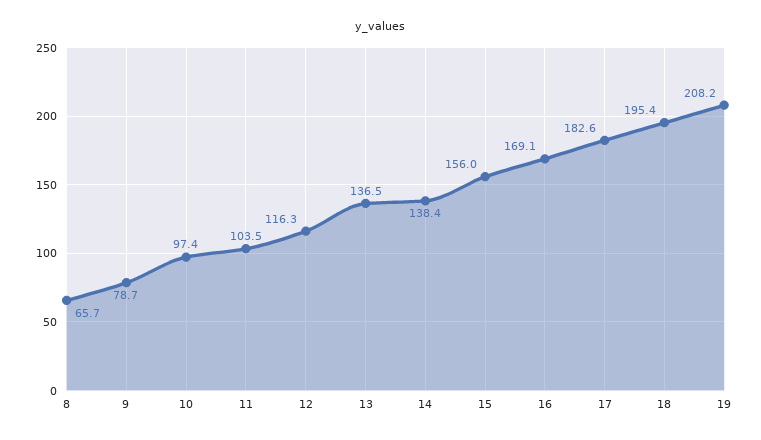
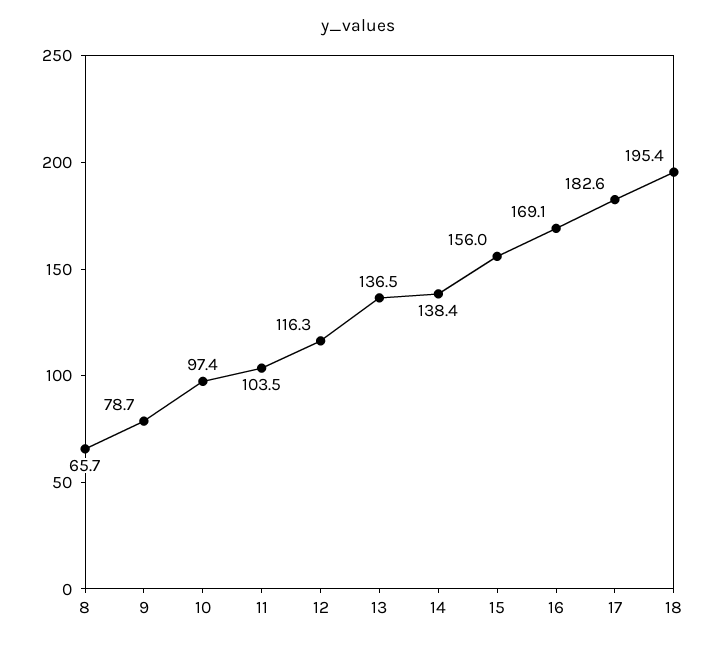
  {
    "8": 65.7,
    "9": 78.7,
    "10": 97.4,
    "11": 103.5,
    "12": 116.3,
    "13": 136.5,
    "14": 138.4,
    "15": 156,
    "16": 169.1,
    "17": 182.6,
-   "18": 195.4,
+   "18": 195.4
-   "19": 208.2
  }

